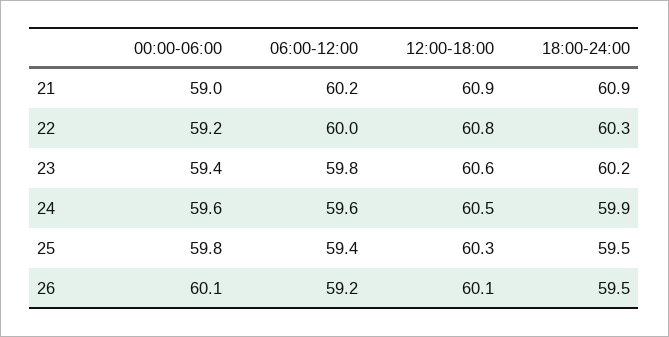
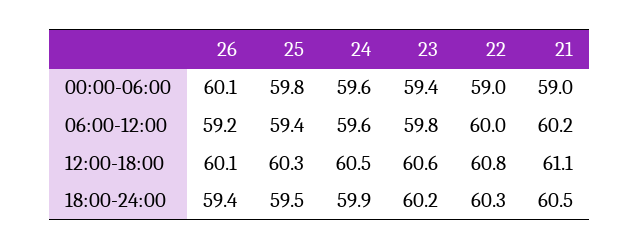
  {
    "00:00-06:00": {
      "21": 59,
-     "22": 59.2,
+     "22": 59,
      "23": 59.4,
      "24": 59.6,
      "25": 59.8,
      "26": 60.1
    },
    "06:00-12:00": {
      "21": 60.2,
      "22": 60,
      "23": 59.8,
      "24": 59.6,
      "25": 59.4,
      "26": 59.2
    },
    "12:00-18:00": {
-     "21": 60.9,
+     "21": 61.1,
      "22": 60.8,
      "23": 60.6,
      "24": 60.5,
      "25": 60.3,
      "26": 60.1
    },
    "18:00-24:00": {
-     "21": 60.9,
+     "21": 60.5,
      "22": 60.3,
      "23": 60.2,
      "24": 59.9,
      "25": 59.5,
-     "26": 59.5
+     "26": 59.4
    }
  }

